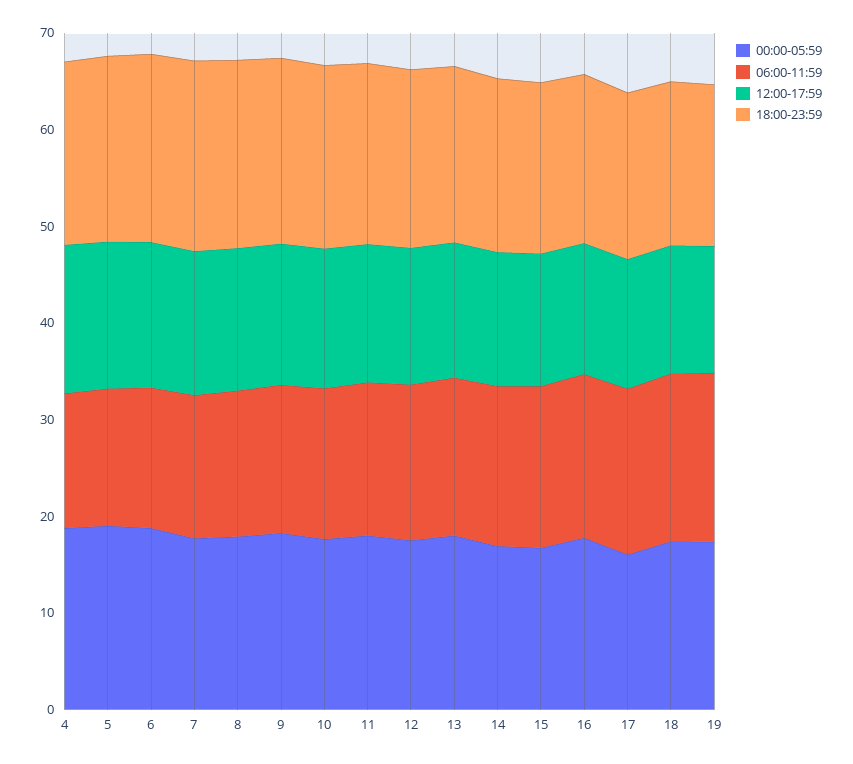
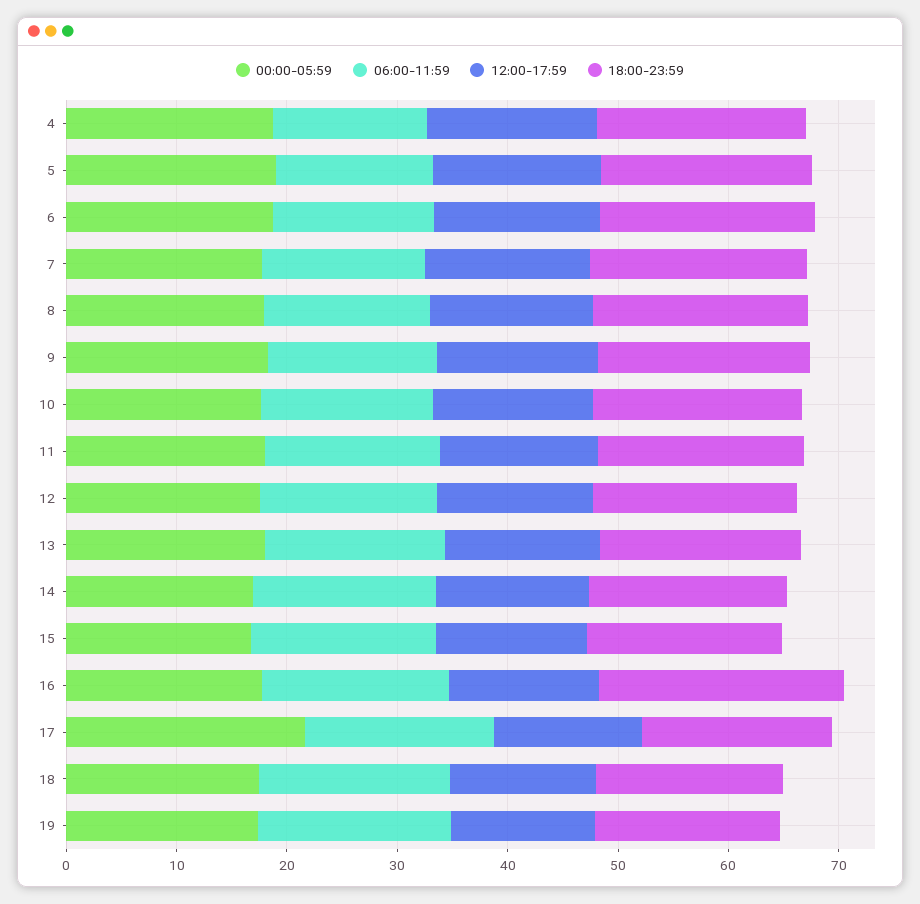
  {
    "00:00-05:59": {
      "4": 18,
      "5": 20,
      "6": 18,
      "7": 18,
      "8": 18,
      "9": 18,
      "10": 18,
      "11": 18,
      "12": 18,
      "13": 18,
      "14": 16,
      "15": 16,
      "16": 18,
-     "17": 16,
+     "17": 22,
      "18": 18,
      "19": 18
    },
    "06:00-11:59": {
      "4": 14,
      "5": 14,
      "6": 14,
      "7": 14,
      "8": 16,
      "9": 16,
      "10": 16,
      "11": 16,
      "12": 16,
      "13": 16,
      "14": 16,
      "15": 16,
      "16": 16,
      "17": 18,
      "18": 18,
      "19": 18
    },
    "12:00-17:59": {
      "4": 16,
      "5": 16,
      "6": 16,
      "7": 14,
      "8": 14,
      "9": 14,
      "10": 14,
      "11": 14,
      "12": 14,
      "13": 14,
      "14": 14,
      "15": 14,
      "16": 14,
      "17": 14,
      "18": 14,
      "19": 14
    },
    "18:00-23:59": {
      "4": 18,
      "5": 20,
      "6": 20,
      "7": 20,
      "8": 20,
      "9": 20,
      "10": 18,
      "11": 18,
      "12": 18,
      "13": 18,
      "14": 18,
      "15": 18,
-     "16": 18,
+     "16": 22,
      "17": 18,
      "18": 16,
      "19": 16
    }
  }

